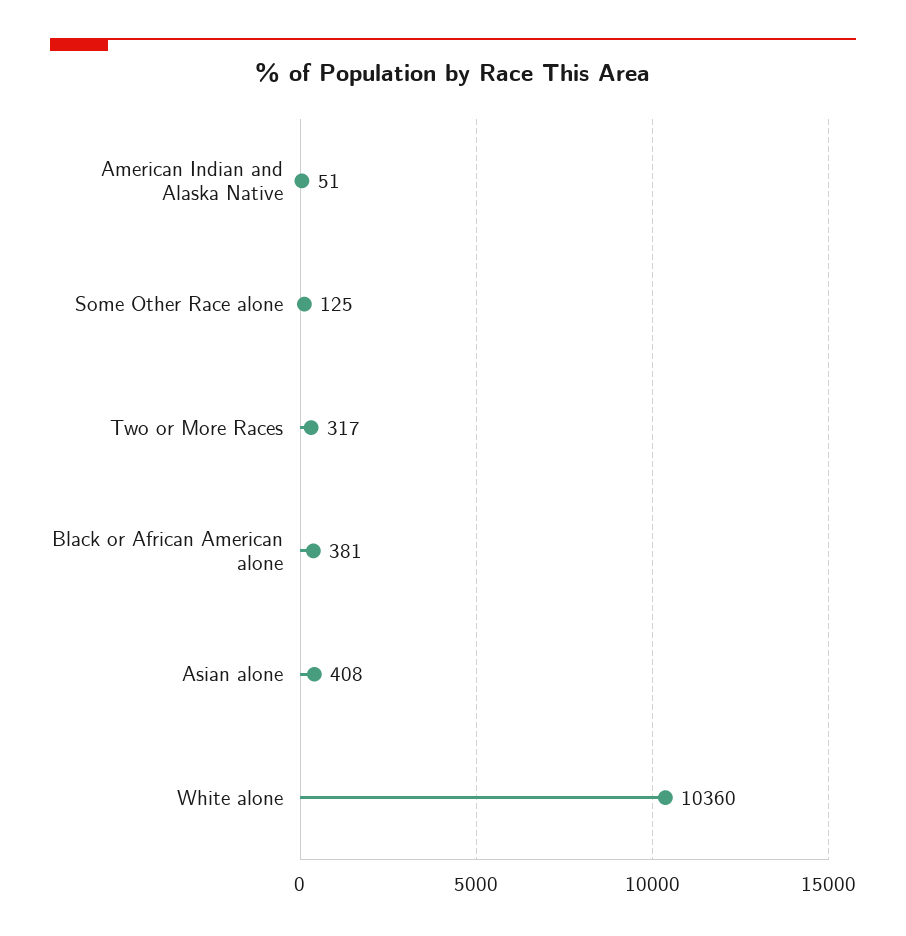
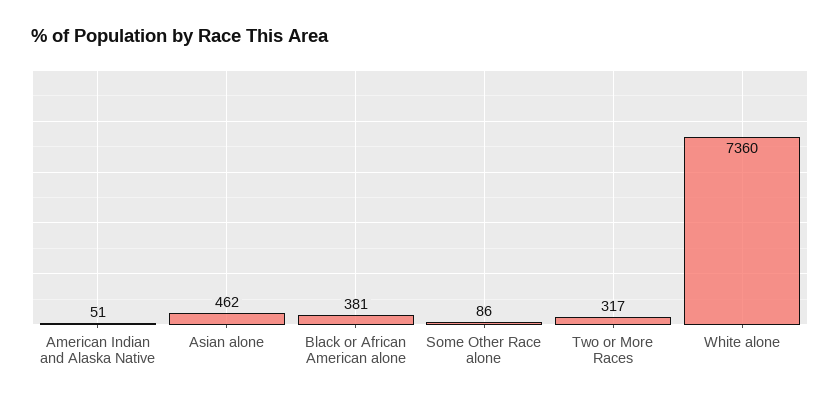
  {
    "American Indian and Alaska Native": 51,
-   "Some Other Race alone": 125,
+   "Some Other Race alone": 86,
    "Two or More Races": 317,
    "Black or African American alone": 381,
-   "Asian alone": 408,
+   "Asian alone": 462,
-   "White alone": 10360
+   "White alone": 7360
  }

